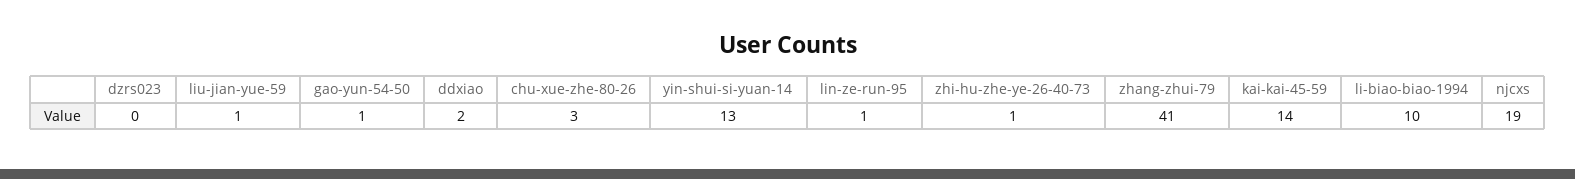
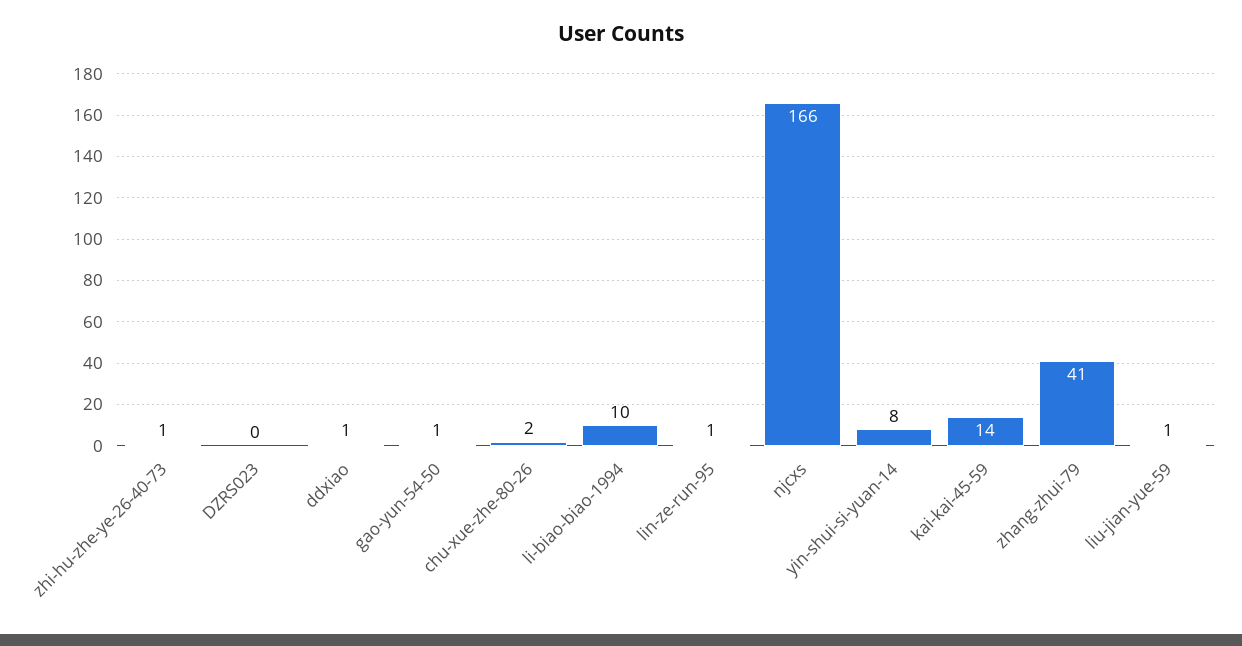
  {
    "dzrs023": 0,
    "liu-jian-yue-59": 1,
    "gao-yun-54-50": 1,
-   "ddxiao": 2,
+   "ddxiao": 1,
-   "chu-xue-zhe-80-26": 3,
+   "chu-xue-zhe-80-26": 2,
-   "yin-shui-si-yuan-14": 13,
+   "yin-shui-si-yuan-14": 8,
    "lin-ze-run-95": 1,
    "zhi-hu-zhe-ye-26-40-73": 1,
    "zhang-zhui-79": 41,
    "kai-kai-45-59": 14,
    "li-biao-biao-1994": 10,
-   "njcxs": 19
+   "njcxs": 166
  }

